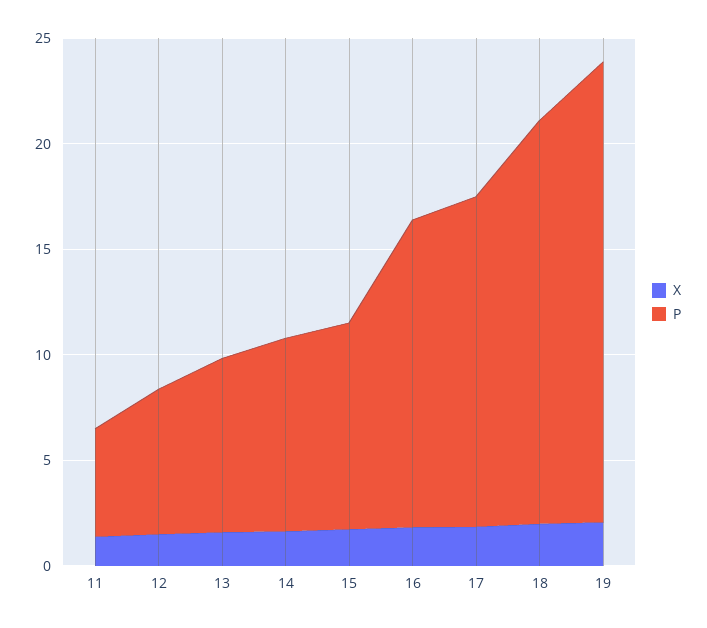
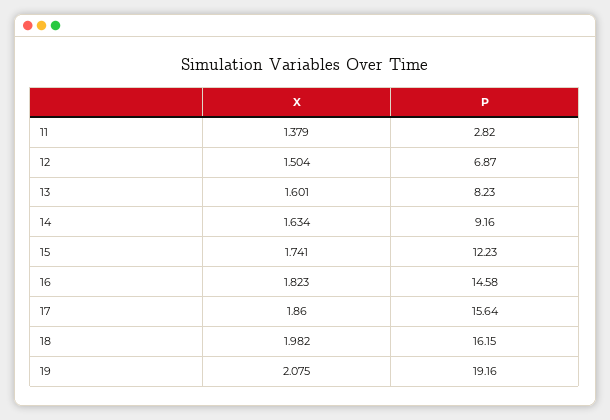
  {
    "X": {
      "11": 1.379,
      "12": 1.504,
      "13": 1.601,
      "14": 1.634,
      "15": 1.741,
      "16": 1.823,
      "17": 1.86,
      "18": 1.982,
      "19": 2.075
    },
    "P": {
-     "11": 5,
+     "11": 2.82,
      "12": 6.87,
      "13": 8.23,
      "14": 9.16,
-     "15": 10,
+     "15": 12.23,
      "16": 14.58,
      "17": 15.64,
-     "18": 19,
+     "18": 16.15,
-     "19": 22
+     "19": 19.16
    }
  }

